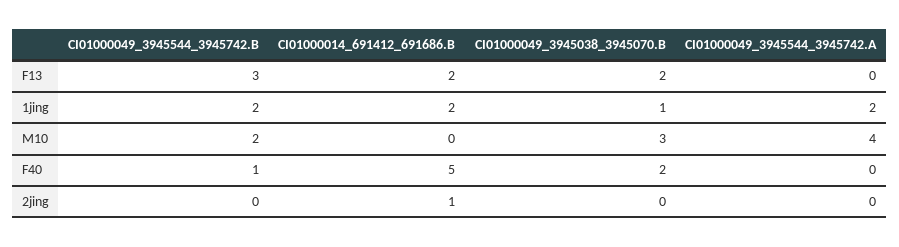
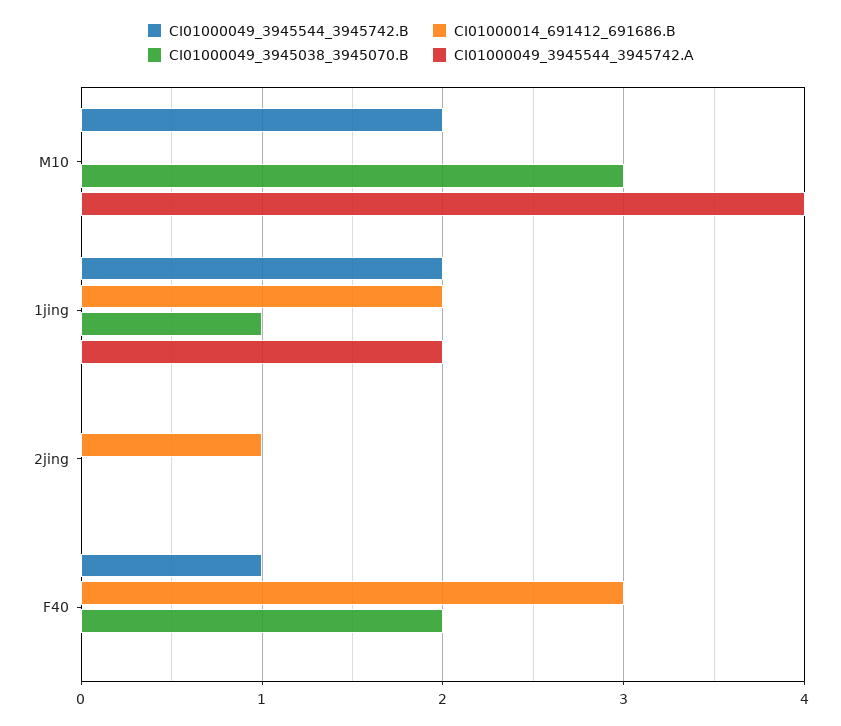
  {
    "CI01000049_3945544_3945742.B": {
-     "F13": 3,
      "1jing": 2,
      "M10": 2,
      "F40": 1,
      "2jing": 0
    },
    "CI01000014_691412_691686.B": {
-     "F13": 2,
      "1jing": 2,
      "M10": 0,
-     "F40": 5,
+     "F40": 3,
      "2jing": 1
    },
    "CI01000049_3945038_3945070.B": {
-     "F13": 2,
      "1jing": 1,
      "M10": 3,
      "F40": 2,
      "2jing": 0
    },
    "CI01000049_3945544_3945742.A": {
-     "F13": 0,
      "1jing": 2,
      "M10": 4,
      "F40": 0,
      "2jing": 0
    }
  }

